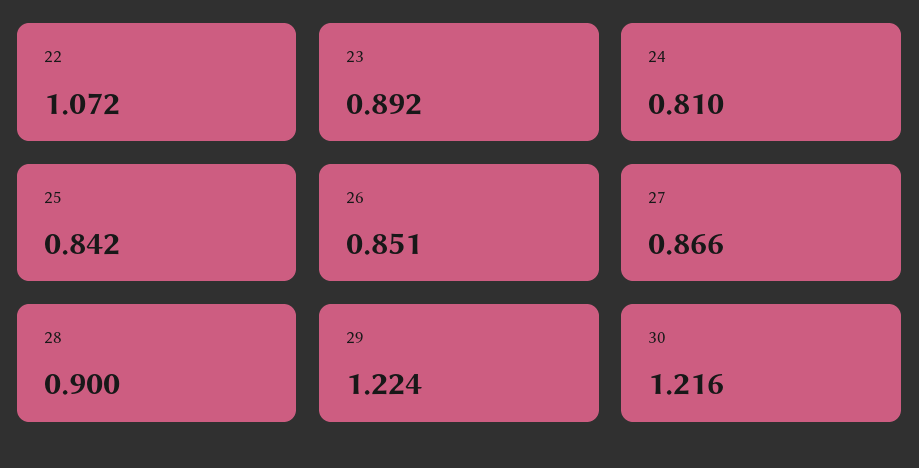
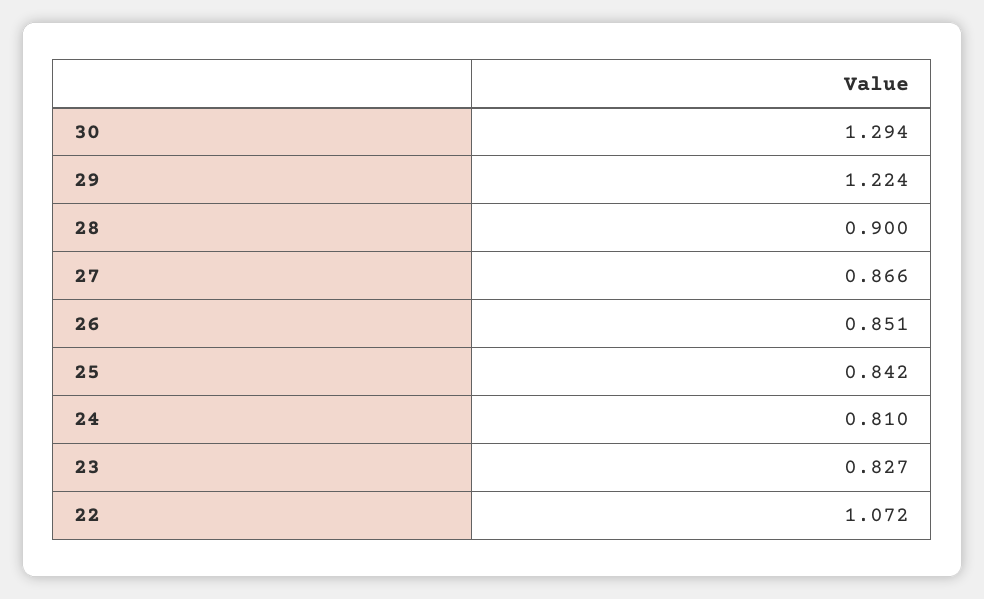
  {
    "22": 1.072,
-   "23": 0.892,
+   "23": 0.827,
    "24": 0.81,
    "25": 0.842,
    "26": 0.851,
    "27": 0.866,
    "28": 0.9,
    "29": 1.224,
-   "30": 1.216
+   "30": 1.294
  }

